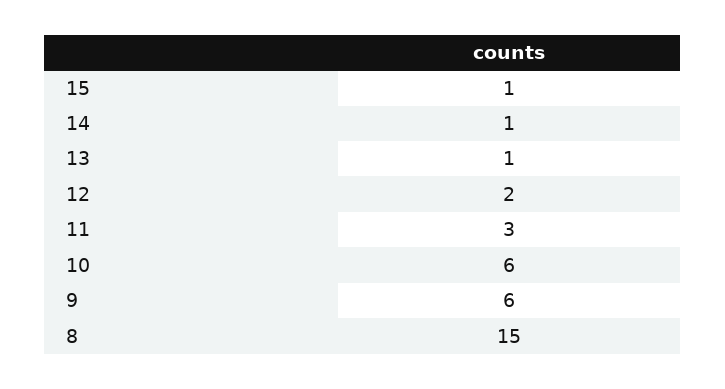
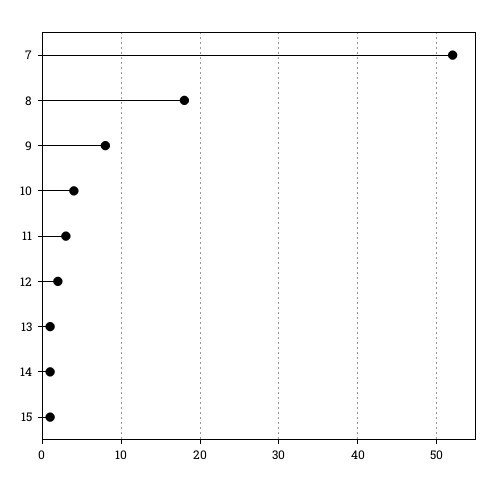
  {
    "15": 1,
    "14": 1,
    "13": 1,
    "12": 2,
    "11": 3,
-   "10": 6,
+   "10": 4,
-   "9": 6,
+   "9": 8,
-   "8": 15
+   "8": 18,
+   "7": 52
  }

